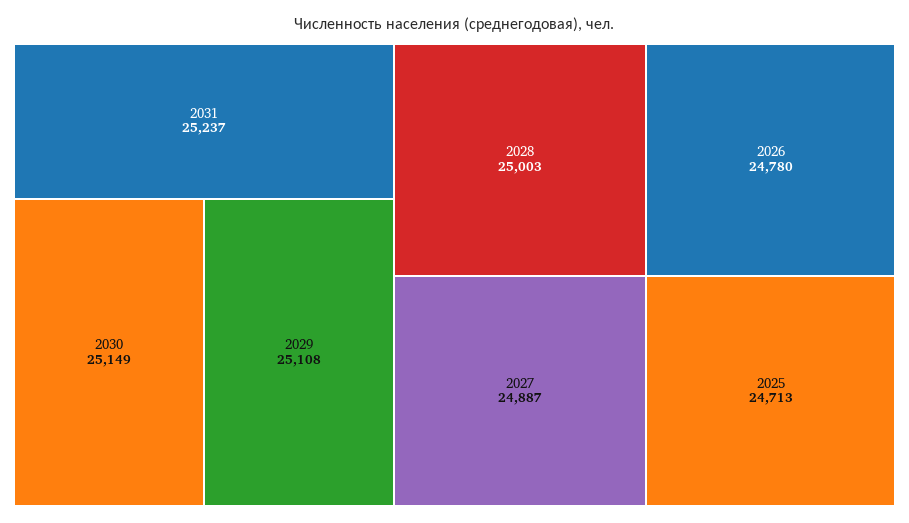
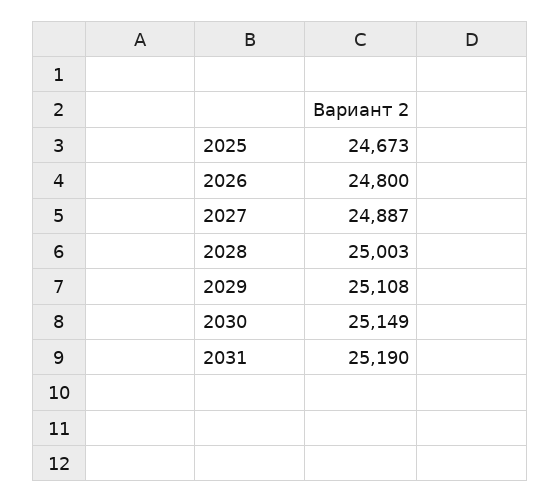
  {
-   "2031": 25237,
+   "2031": 25190,
    "2030": 25149,
    "2029": 25108,
    "2028": 25003,
    "2027": 24887,
-   "2026": 24780,
+   "2026": 24800,
-   "2025": 24713
+   "2025": 24673
  }

